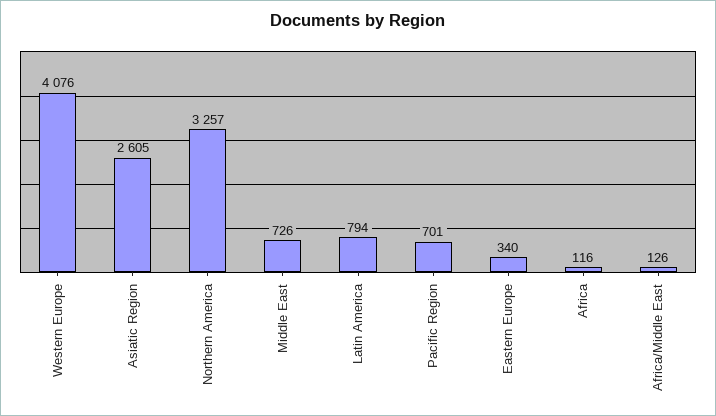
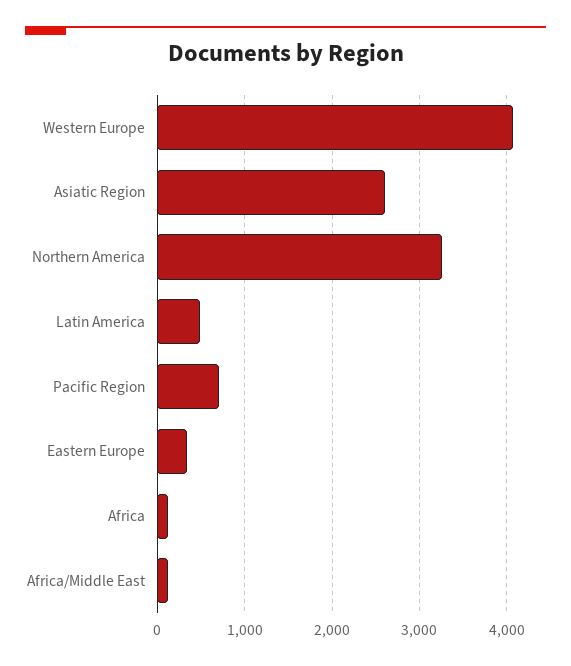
  {
    "Western Europe": 4076,
    "Asiatic Region": 2605,
    "Northern America": 3257,
-   "Middle East": 726,
-   "Latin America": 794,
+   "Latin America": 500,
    "Pacific Region": 701,
    "Eastern Europe": 340,
    "Africa": 116,
    "Africa/Middle East": 126
  }

